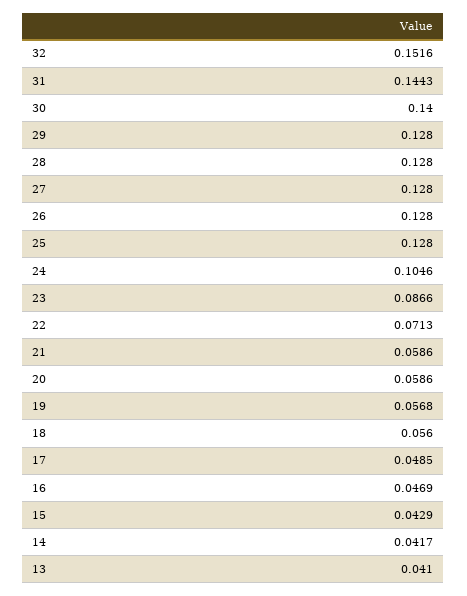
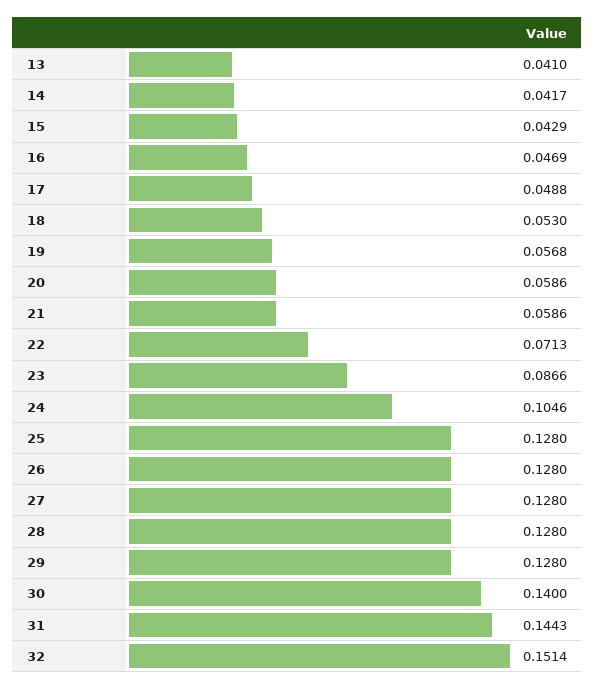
  {
-   "32": 0.1516,
+   "32": 0.1514,
    "31": 0.1443,
    "30": 0.14,
    "29": 0.128,
    "28": 0.128,
    "27": 0.128,
    "26": 0.128,
    "25": 0.128,
    "24": 0.1046,
    "23": 0.0866,
    "22": 0.0713,
    "21": 0.0586,
    "20": 0.0586,
    "19": 0.0568,
-   "18": 0.056,
+   "18": 0.053,
-   "17": 0.0485,
+   "17": 0.0488,
    "16": 0.0469,
    "15": 0.0429,
    "14": 0.0417,
    "13": 0.041
  }

